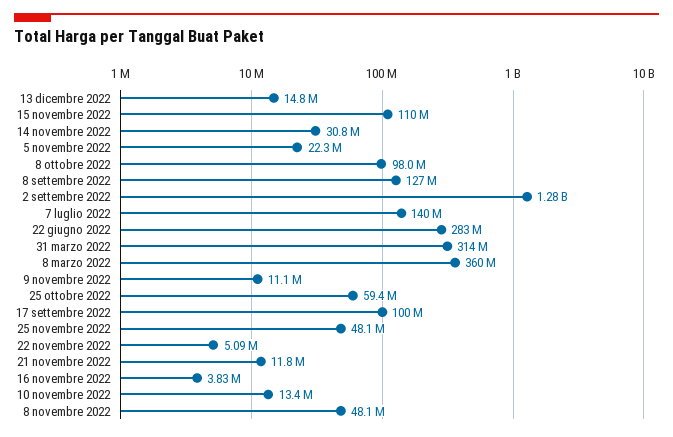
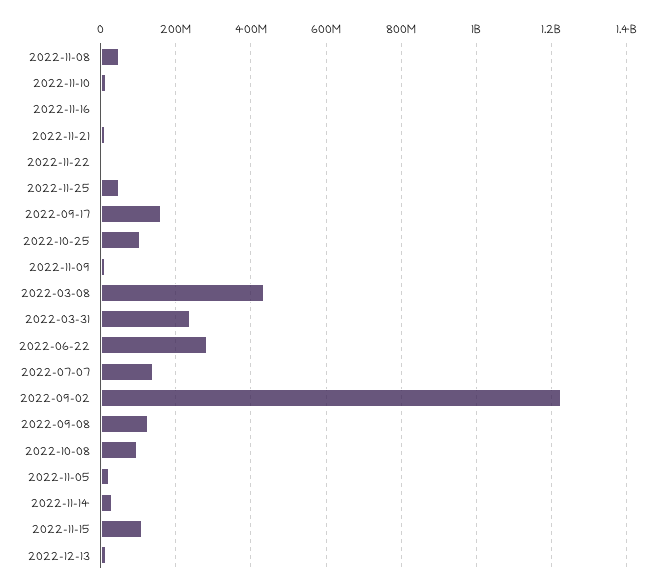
  {
    "13 dicembre 2022": 14800000,
    "15 novembre 2022": 110000000,
    "14 novembre 2022": 30800000,
    "5 novembre 2022": 22300000,
    "8 ottobre 2022": 98000000,
    "8 settembre 2022": 127000000,
-   "2 settembre 2022": 1280000000,
+   "2 settembre 2022": 1220000000,
    "7 luglio 2022": 140000000,
    "22 giugno 2022": 283000000,
-   "31 marzo 2022": 314000000,
+   "31 marzo 2022": 240000000,
-   "8 marzo 2022": 360000000,
+   "8 marzo 2022": 440000000,
    "9 novembre 2022": 11100000,
-   "25 ottobre 2022": 59400000,
+   "25 ottobre 2022": 100000000,
-   "17 settembre 2022": 100000000,
+   "17 settembre 2022": 160000000,
    "25 novembre 2022": 48100000,
    "22 novembre 2022": 5090000,
    "21 novembre 2022": 11800000,
    "16 novembre 2022": 3830000,
    "10 novembre 2022": 13400000,
    "8 novembre 2022": 48100000
  }

